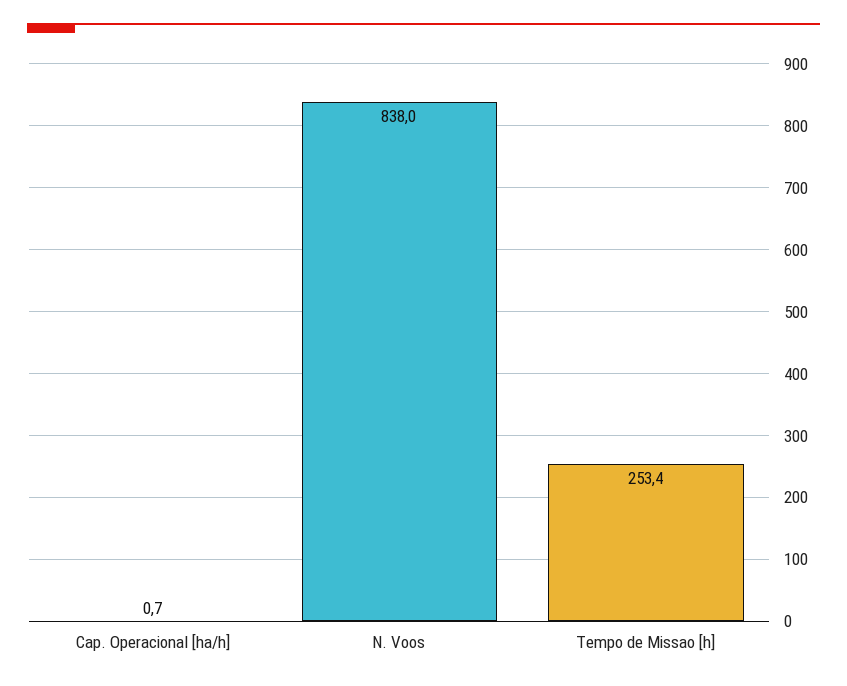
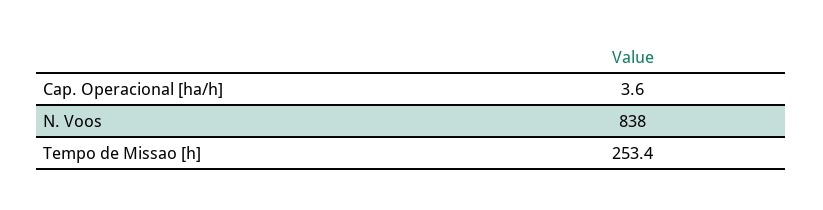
  {
-   "Cap. Operacional [ha/h]": 0.7,
+   "Cap. Operacional [ha/h]": 3.6,
    "N. Voos": 838,
    "Tempo de Missao [h]": 253.4
  }

